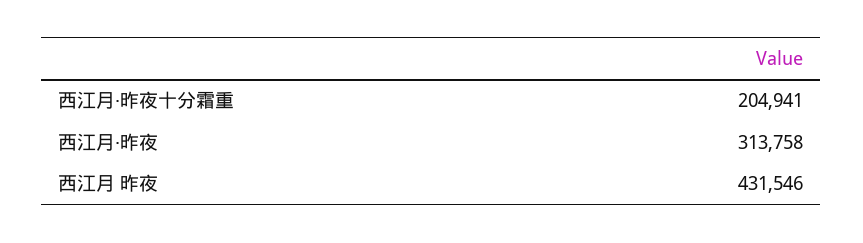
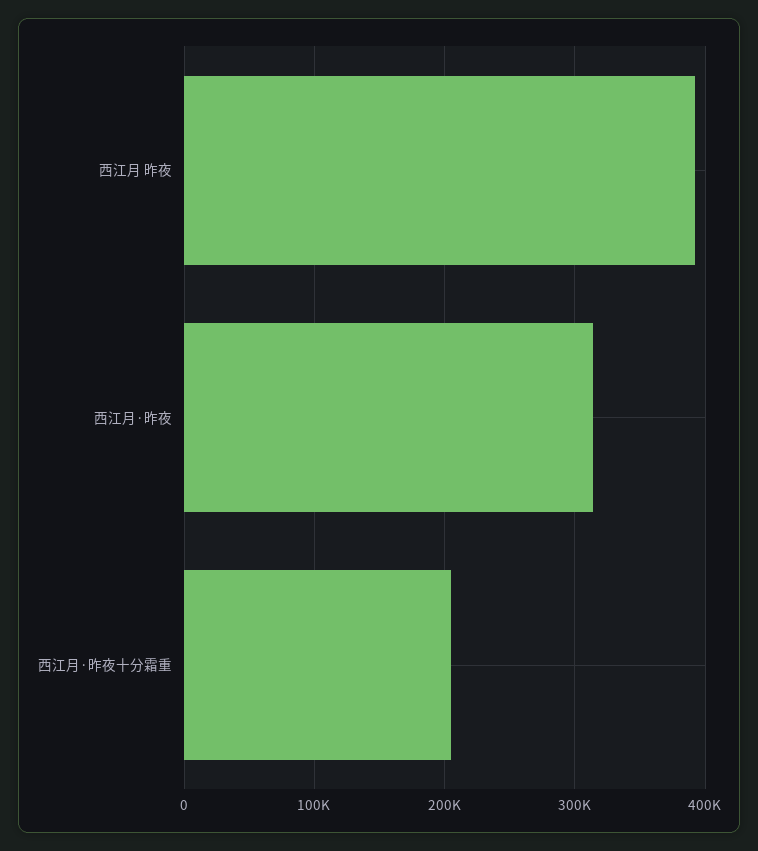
  {
    "西江月·昨夜十分霜重": 204941,
    "西江月·昨夜": 313758,
-   "西江月 昨夜": 431546
+   "西江月 昨夜": 390000
  }

